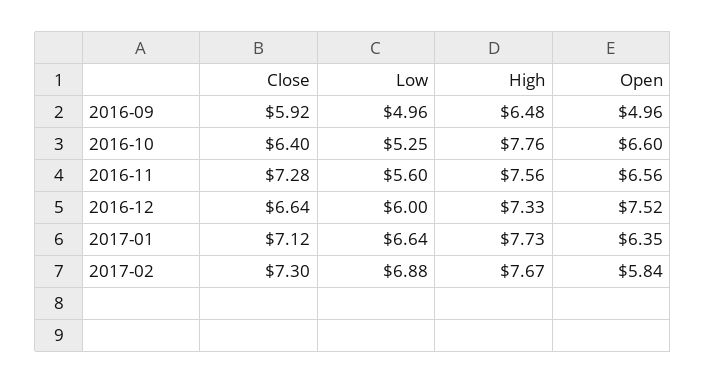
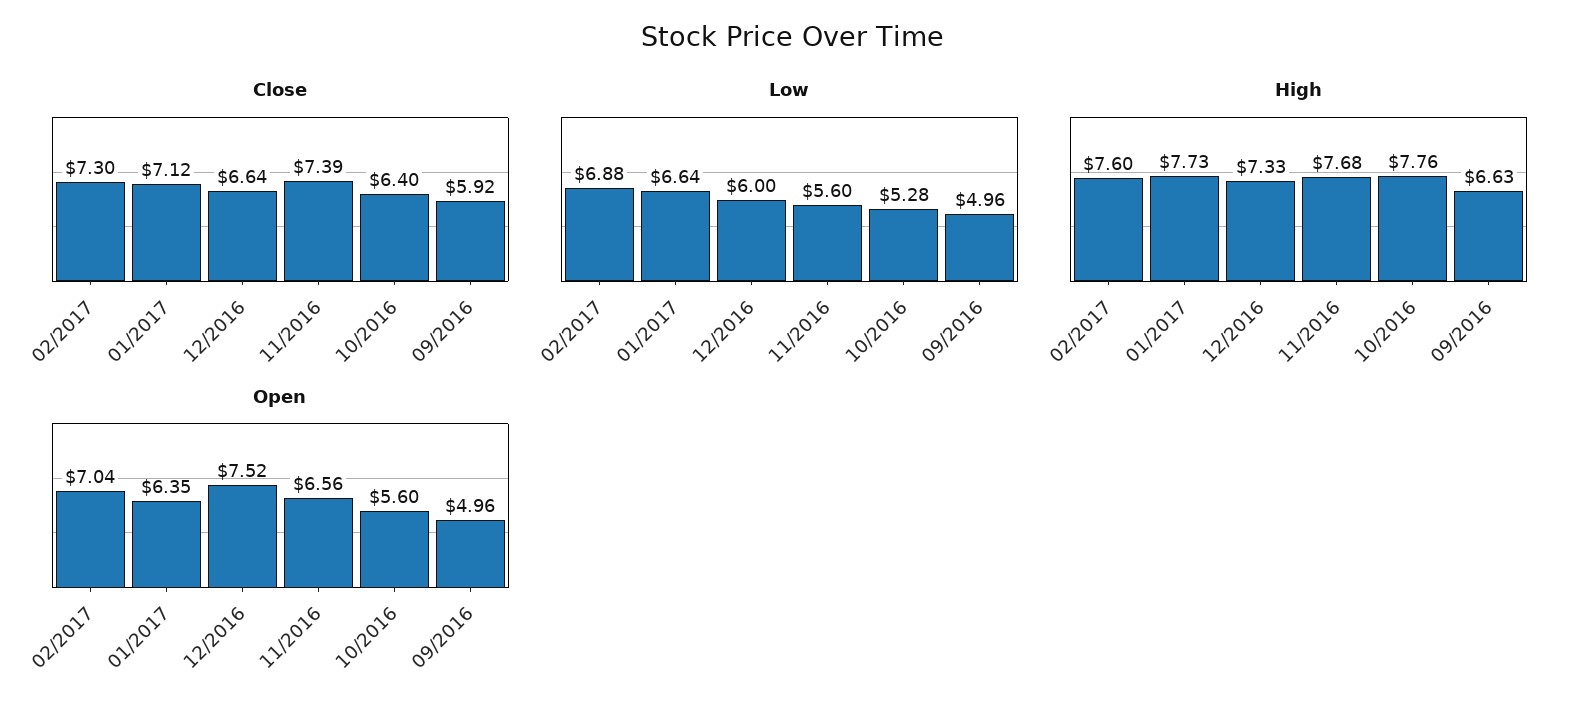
  {
    "Close": {
      "2016-09": 5.92,
      "2016-10": 6.4,
-     "2016-11": 7.28,
+     "2016-11": 7.39,
      "2016-12": 6.64,
      "2017-01": 7.12,
      "2017-02": 7.3
    },
    "Low": {
      "2016-09": 4.96,
-     "2016-10": 5.25,
+     "2016-10": 5.28,
      "2016-11": 5.6,
      "2016-12": 6,
      "2017-01": 6.64,
      "2017-02": 6.88
    },
    "High": {
-     "2016-09": 6.48,
+     "2016-09": 6.63,
      "2016-10": 7.76,
-     "2016-11": 7.56,
+     "2016-11": 7.68,
      "2016-12": 7.33,
      "2017-01": 7.73,
-     "2017-02": 7.67
+     "2017-02": 7.6
    },
    "Open": {
      "2016-09": 4.96,
-     "2016-10": 6.6,
+     "2016-10": 5.6,
      "2016-11": 6.56,
      "2016-12": 7.52,
      "2017-01": 6.35,
-     "2017-02": 5.84
+     "2017-02": 7.04
    }
  }

